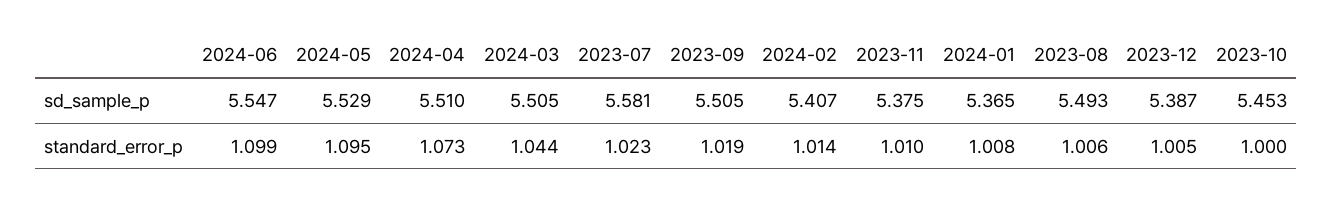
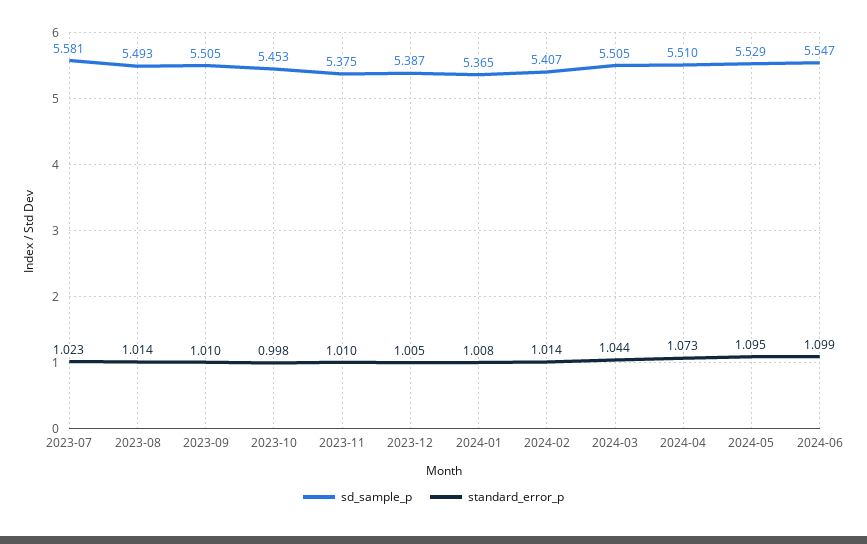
  {
    "sd_sample_p": {
      "2024-06": 5.547,
      "2024-05": 5.529,
      "2024-04": 5.51,
      "2024-03": 5.505,
      "2023-07": 5.581,
      "2023-09": 5.505,
      "2024-02": 5.407,
      "2023-11": 5.375,
      "2024-01": 5.365,
      "2023-08": 5.493,
      "2023-12": 5.387,
      "2023-10": 5.453
    },
    "standard_error_p": {
      "2024-06": 1.099,
      "2024-05": 1.095,
      "2024-04": 1.073,
      "2024-03": 1.044,
      "2023-07": 1.023,
-     "2023-09": 1.019,
+     "2023-09": 1.01,
      "2024-02": 1.014,
      "2023-11": 1.01,
      "2024-01": 1.008,
-     "2023-08": 1.006,
+     "2023-08": 1.014,
      "2023-12": 1.005,
-     "2023-10": 1
+     "2023-10": 0.998
    }
  }

